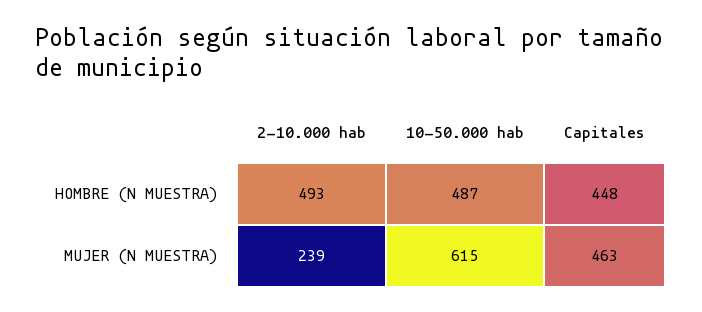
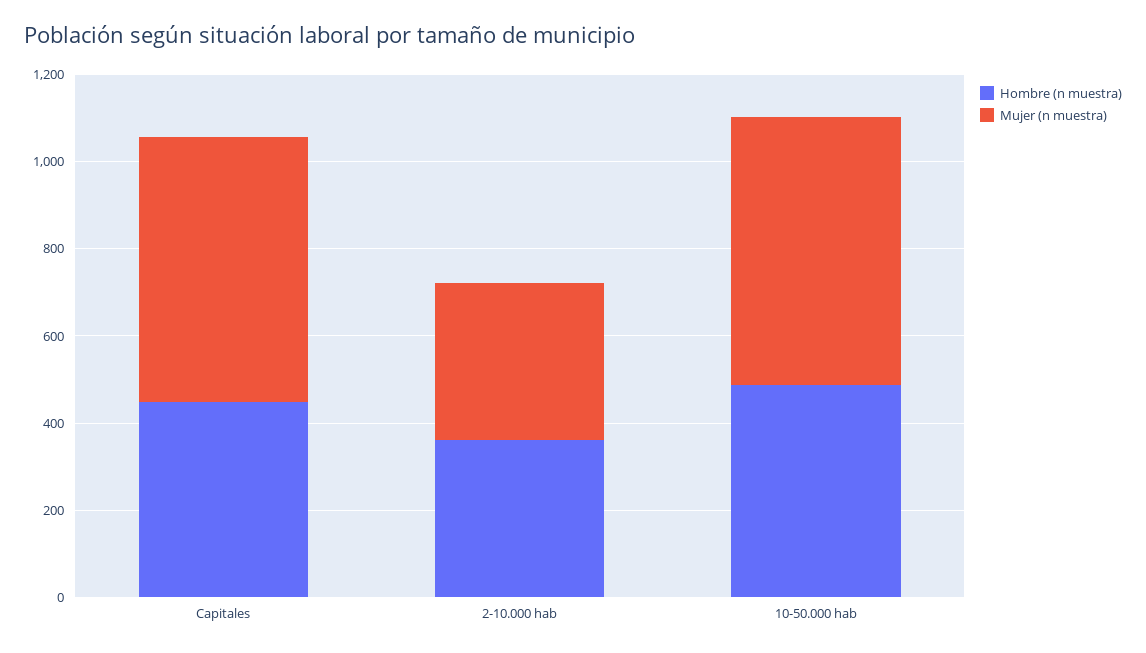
  {
    "HOMBRE (N MUESTRA)": {
-     "2-10.000 hab": 493,
+     "2-10.000 hab": 350,
      "10-50.000 hab": 487,
      "Capitales": 448
    },
    "MUJER (N MUESTRA)": {
-     "2-10.000 hab": 239,
+     "2-10.000 hab": 350,
      "10-50.000 hab": 615,
-     "Capitales": 463
+     "Capitales": 600
    }
  }

